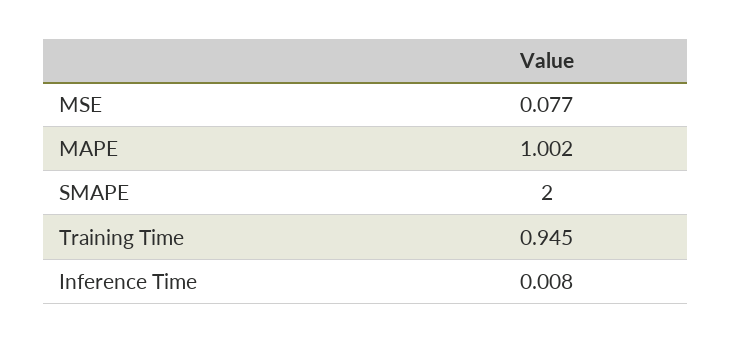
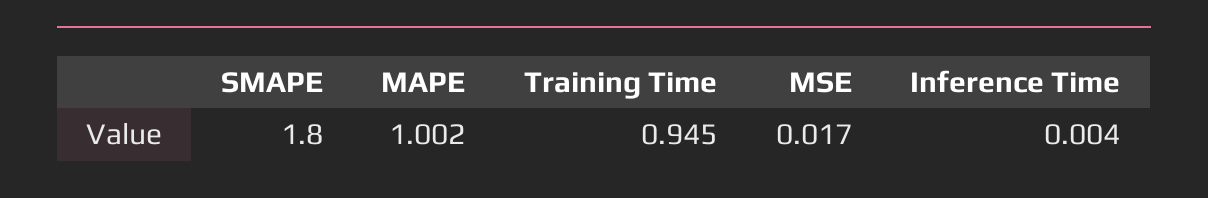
  {
-   "MSE": 0.077,
+   "MSE": 0.017,
    "MAPE": 1.002,
-   "SMAPE": 2,
+   "SMAPE": 1.8,
    "Training Time": 0.945,
-   "Inference Time": 0.008
+   "Inference Time": 0.004
  }

